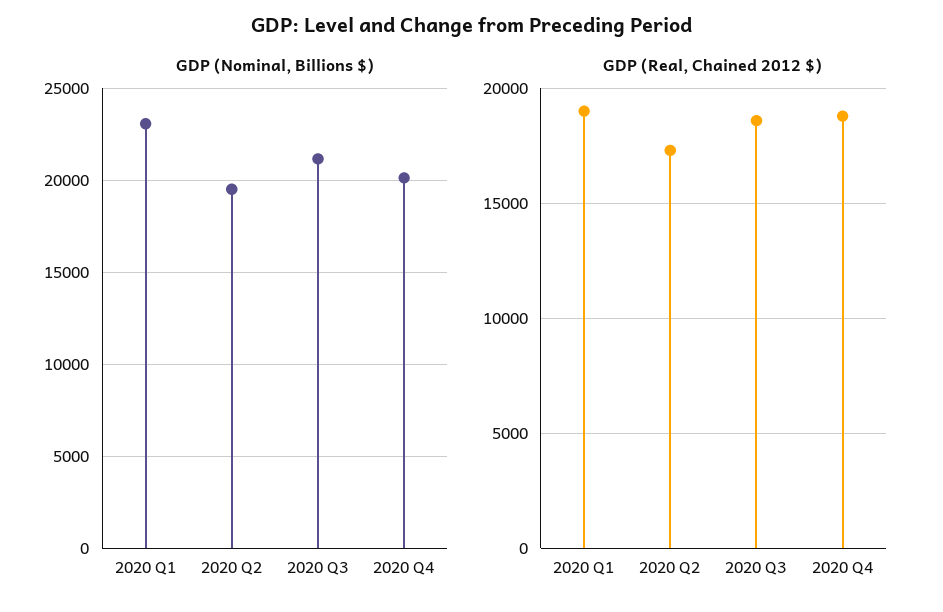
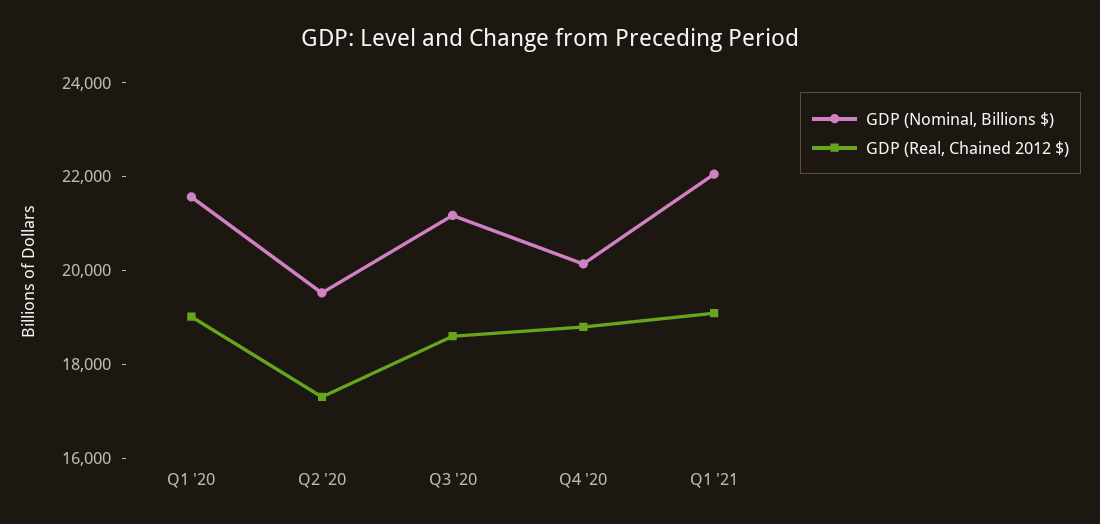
  {
    "GDP (Nominal, Billions $)": {
-     "2020 Q1": 23000,
+     "2020 Q1": 21500,
      "2020 Q2": 19500,
      "2020 Q3": 21000,
-     "2020 Q4": 20000
+     "2020 Q4": 20000,
+     "Q1 '21": 22000
    },
    "GDP (Real, Chained 2012 $)": {
      "2020 Q1": 19000,
      "2020 Q2": 17500,
      "2020 Q3": 18500,
-     "2020 Q4": 19000
+     "2020 Q4": 19000,
+     "Q1 '21": 19000
    }
  }

